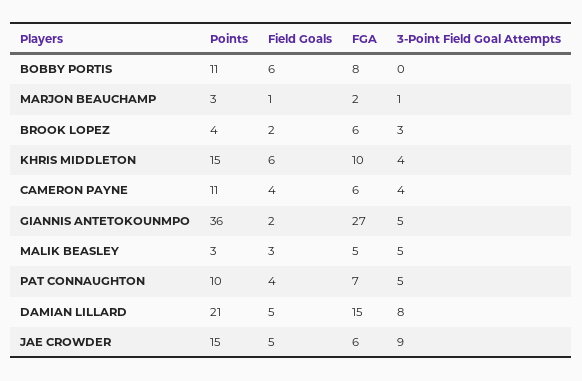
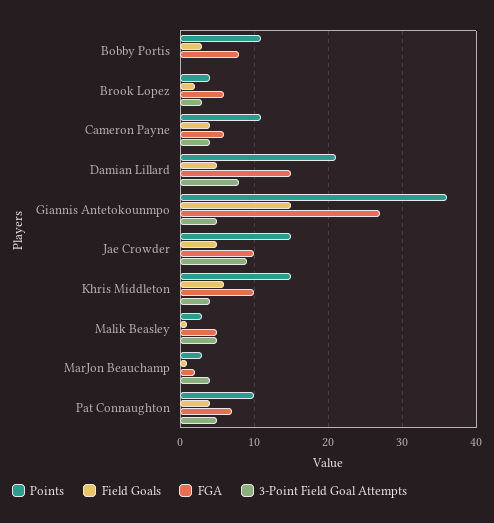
  {
    "Points": {
      "BOBBY PORTIS": 11,
      "MARJON BEAUCHAMP": 3,
      "BROOK LOPEZ": 4,
      "KHRIS MIDDLETON": 15,
      "CAMERON PAYNE": 11,
      "GIANNIS ANTETOKOUNMPO": 36,
      "MALIK BEASLEY": 3,
      "PAT CONNAUGHTON": 10,
      "DAMIAN LILLARD": 21,
      "JAE CROWDER": 15
    },
    "Field Goals": {
-     "BOBBY PORTIS": 6,
+     "BOBBY PORTIS": 3,
      "MARJON BEAUCHAMP": 1,
      "BROOK LOPEZ": 2,
      "KHRIS MIDDLETON": 6,
      "CAMERON PAYNE": 4,
-     "GIANNIS ANTETOKOUNMPO": 2,
+     "GIANNIS ANTETOKOUNMPO": 15,
-     "MALIK BEASLEY": 3,
+     "MALIK BEASLEY": 1,
      "PAT CONNAUGHTON": 4,
      "DAMIAN LILLARD": 5,
      "JAE CROWDER": 5
    },
    "FGA": {
      "BOBBY PORTIS": 8,
      "MARJON BEAUCHAMP": 2,
      "BROOK LOPEZ": 6,
      "KHRIS MIDDLETON": 10,
      "CAMERON PAYNE": 6,
      "GIANNIS ANTETOKOUNMPO": 27,
      "MALIK BEASLEY": 5,
      "PAT CONNAUGHTON": 7,
      "DAMIAN LILLARD": 15,
-     "JAE CROWDER": 6
+     "JAE CROWDER": 10
    },
    "3-Point Field Goal Attempts": {
      "BOBBY PORTIS": 0,
-     "MARJON BEAUCHAMP": 1,
+     "MARJON BEAUCHAMP": 4,
      "BROOK LOPEZ": 3,
      "KHRIS MIDDLETON": 4,
      "CAMERON PAYNE": 4,
      "GIANNIS ANTETOKOUNMPO": 5,
      "MALIK BEASLEY": 5,
      "PAT CONNAUGHTON": 5,
      "DAMIAN LILLARD": 8,
      "JAE CROWDER": 9
    }
  }

